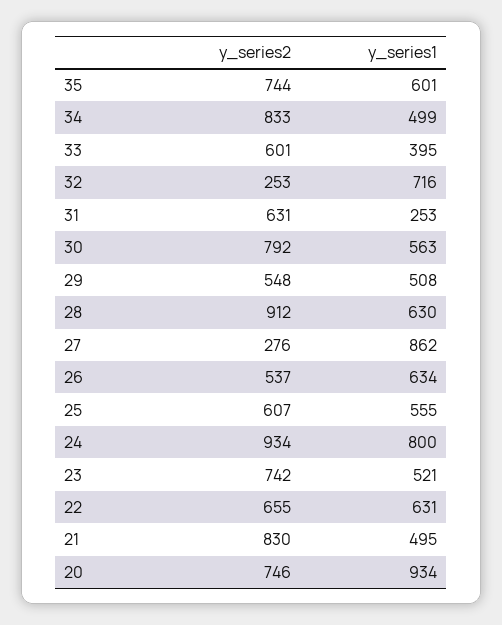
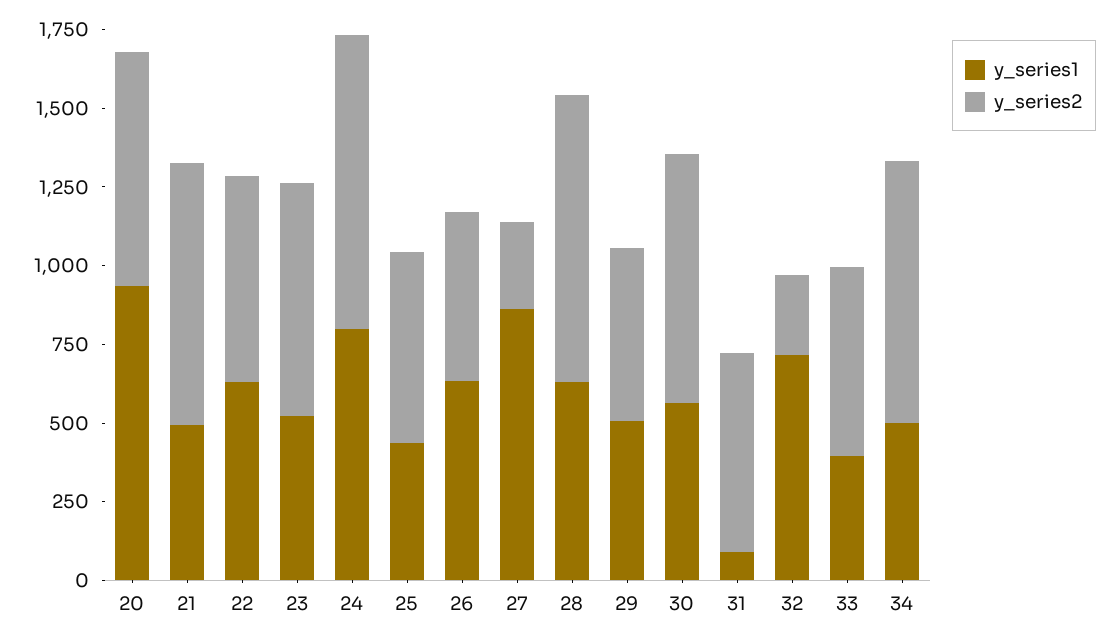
  {
    "y_series2": {
-     "35": 744,
      "34": 833,
      "33": 601,
      "32": 253,
      "31": 631,
      "30": 792,
      "29": 548,
      "28": 912,
      "27": 276,
      "26": 537,
      "25": 607,
      "24": 934,
      "23": 742,
      "22": 655,
      "21": 830,
      "20": 746
    },
    "y_series1": {
-     "35": 601,
      "34": 499,
      "33": 395,
      "32": 716,
-     "31": 253,
+     "31": 100,
      "30": 563,
      "29": 508,
      "28": 630,
      "27": 862,
      "26": 634,
-     "25": 555,
+     "25": 450,
      "24": 800,
      "23": 521,
      "22": 631,
      "21": 495,
      "20": 934
    }
  }

